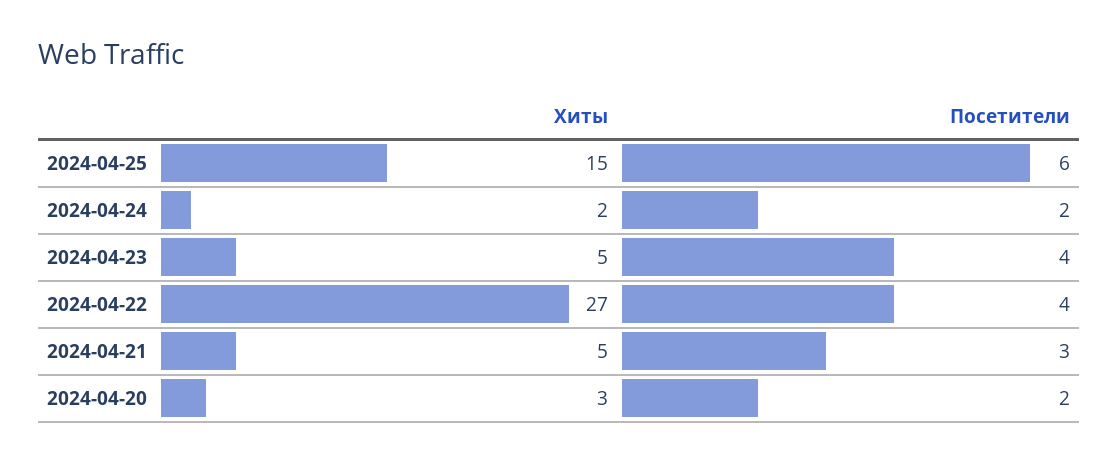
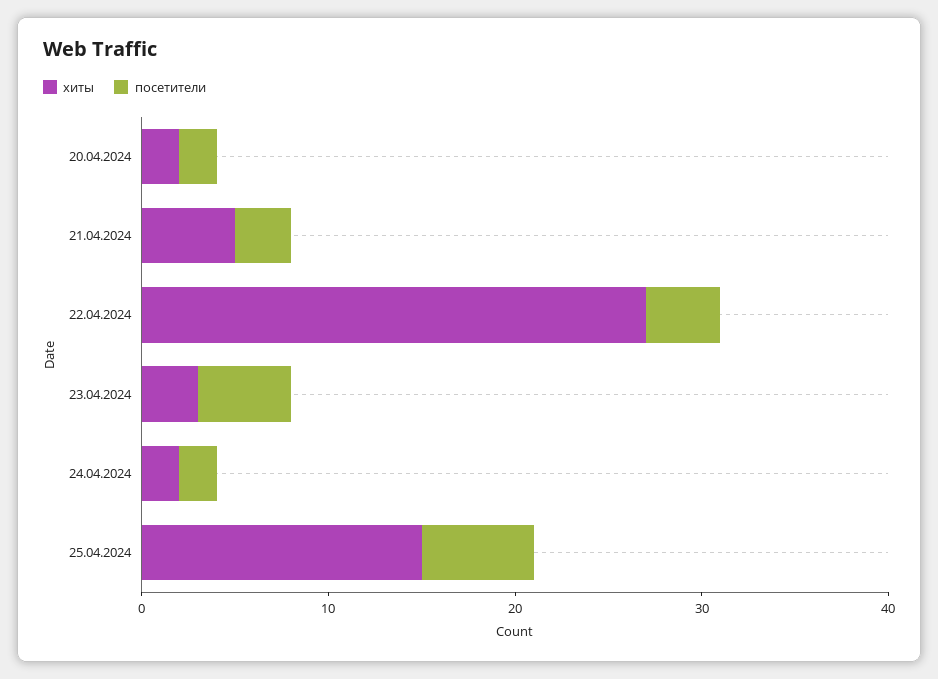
  {
    "Хиты": {
      "2024-04-25": 15,
      "2024-04-24": 2,
-     "2024-04-23": 5,
+     "2024-04-23": 3,
      "2024-04-22": 27,
      "2024-04-21": 5,
-     "2024-04-20": 3
+     "2024-04-20": 2
    },
    "Посетители": {
      "2024-04-25": 6,
      "2024-04-24": 2,
-     "2024-04-23": 4,
+     "2024-04-23": 5,
      "2024-04-22": 4,
      "2024-04-21": 3,
      "2024-04-20": 2
    }
  }

